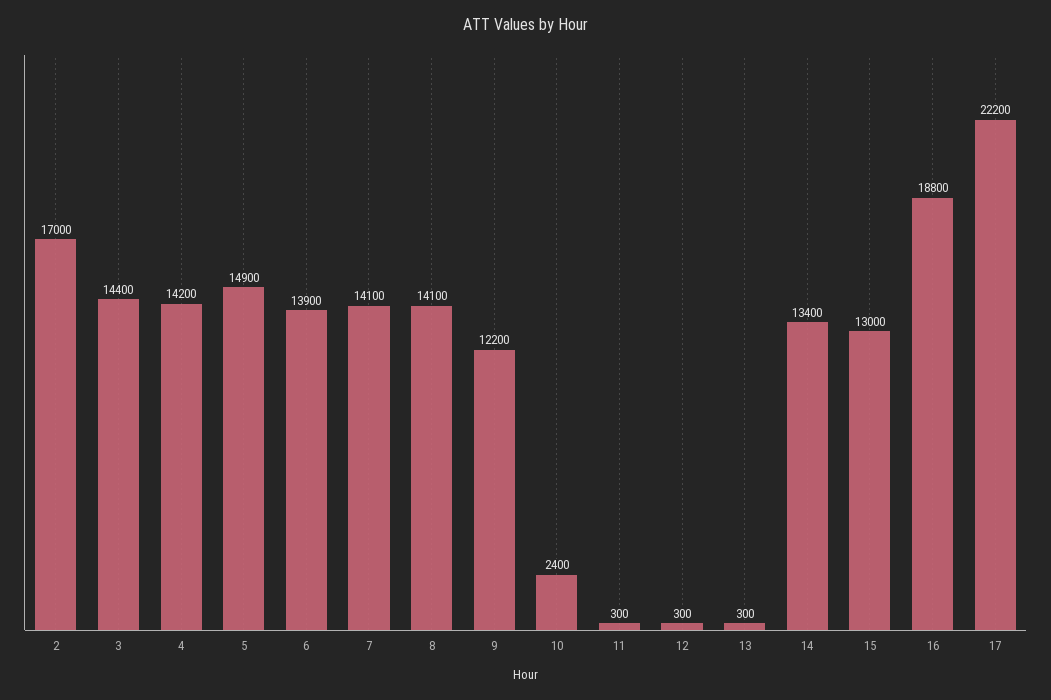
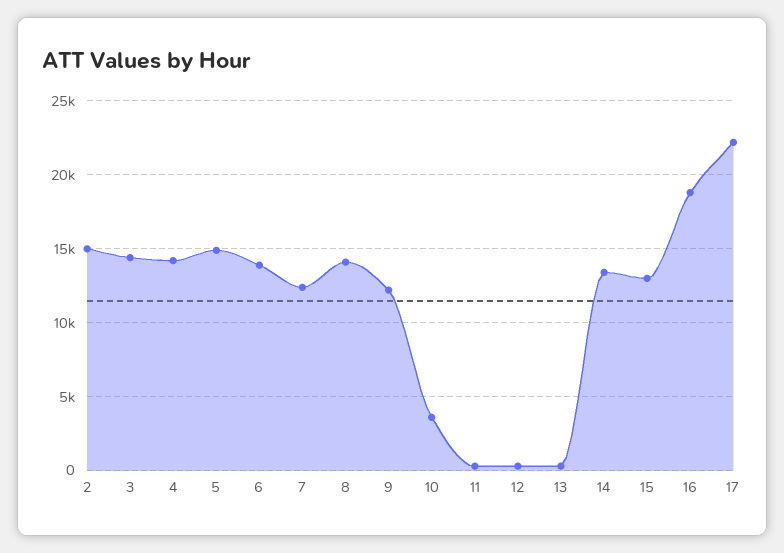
  {
-   "2": 17000,
+   "2": 15000,
    "3": 14400,
    "4": 14200,
    "5": 14900,
    "6": 13900,
-   "7": 14100,
+   "7": 12500,
    "8": 14100,
    "9": 12200,
-   "10": 2400,
+   "10": 3500,
    "11": 300,
    "12": 300,
    "13": 300,
    "14": 13400,
    "15": 13000,
    "16": 18800,
    "17": 22200
  }

